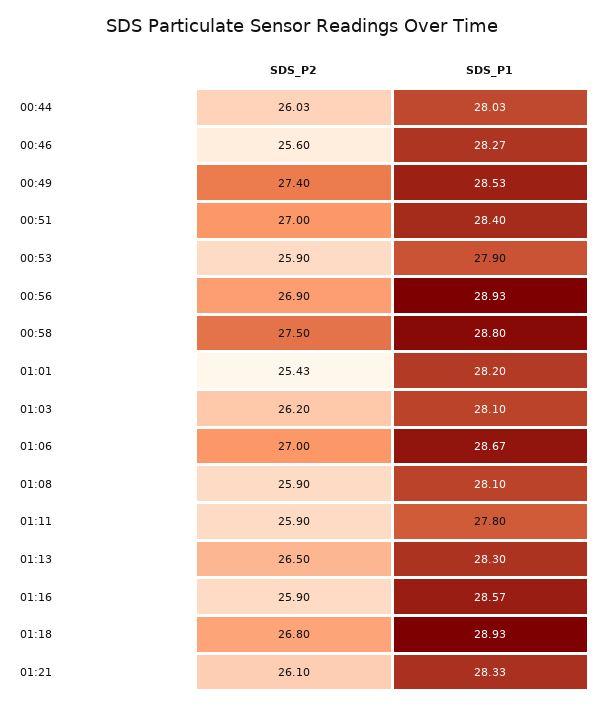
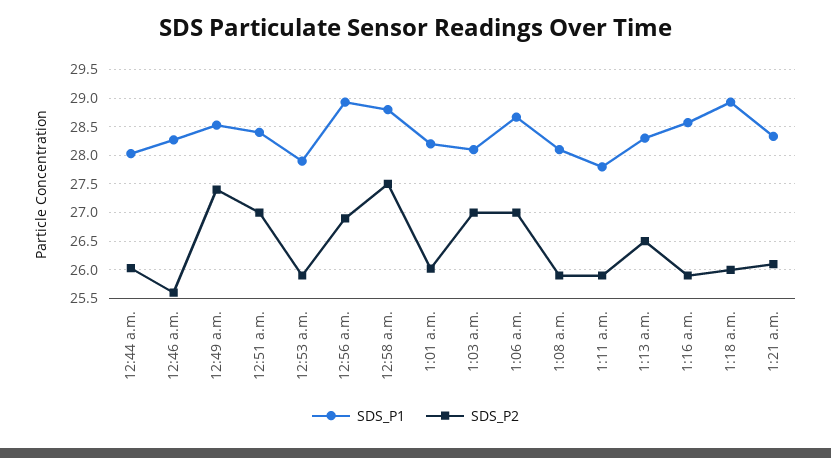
  {
    "SDS_P2": {
      "00:44": 26.03,
      "00:46": 25.6,
      "00:49": 27.4,
      "00:51": 27,
      "00:53": 25.9,
      "00:56": 26.9,
      "00:58": 27.5,
-     "01:01": 25.43,
+     "01:01": 26,
-     "01:03": 26.2,
+     "01:03": 27,
      "01:06": 27,
      "01:08": 25.9,
      "01:11": 25.9,
      "01:13": 26.5,
      "01:16": 25.9,
-     "01:18": 26.8,
+     "01:18": 26,
      "01:21": 26.1
    },
    "SDS_P1": {
      "00:44": 28.03,
      "00:46": 28.27,
      "00:49": 28.53,
      "00:51": 28.4,
      "00:53": 27.9,
      "00:56": 28.93,
      "00:58": 28.8,
      "01:01": 28.2,
      "01:03": 28.1,
      "01:06": 28.67,
      "01:08": 28.1,
      "01:11": 27.8,
      "01:13": 28.3,
      "01:16": 28.57,
      "01:18": 28.93,
      "01:21": 28.33
    }
  }

